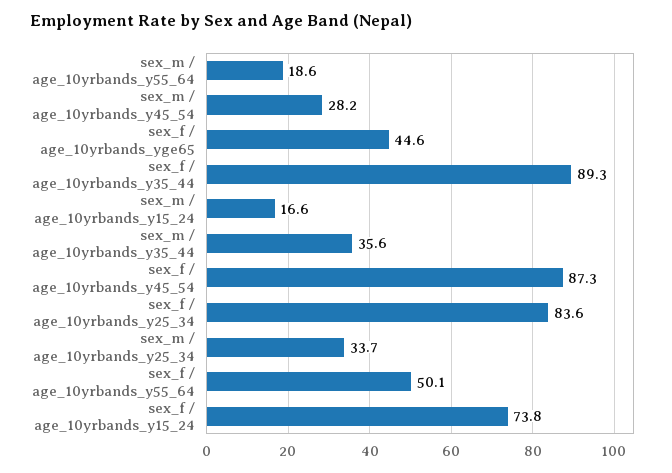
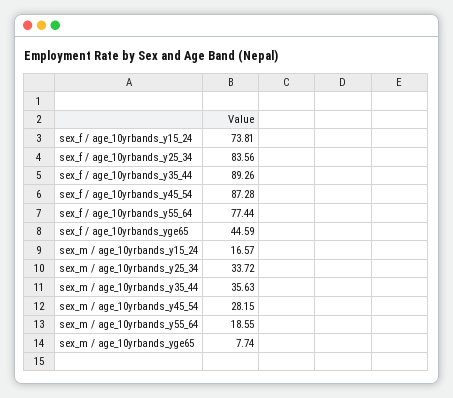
  {
    "sex_m / age_10yrbands_y55_64": 18.55,
    "sex_m / age_10yrbands_y45_54": 28.15,
    "sex_f / age_10yrbands_yge65": 44.59,
    "sex_f / age_10yrbands_y35_44": 89.26,
    "sex_m / age_10yrbands_y15_24": 16.57,
    "sex_m / age_10yrbands_y35_44": 35.63,
    "sex_f / age_10yrbands_y45_54": 87.28,
    "sex_f / age_10yrbands_y25_34": 83.56,
    "sex_m / age_10yrbands_y25_34": 33.72,
-   "sex_f / age_10yrbands_y55_64": 50.1,
+   "sex_f / age_10yrbands_y55_64": 77.44,
-   "sex_f / age_10yrbands_y15_24": 73.81
+   "sex_f / age_10yrbands_y15_24": 73.81,
+   "sex_m / age_10yrbands_yge65": 7.74
  }

